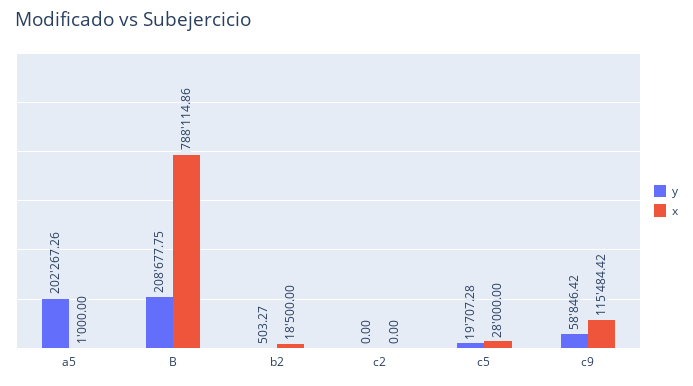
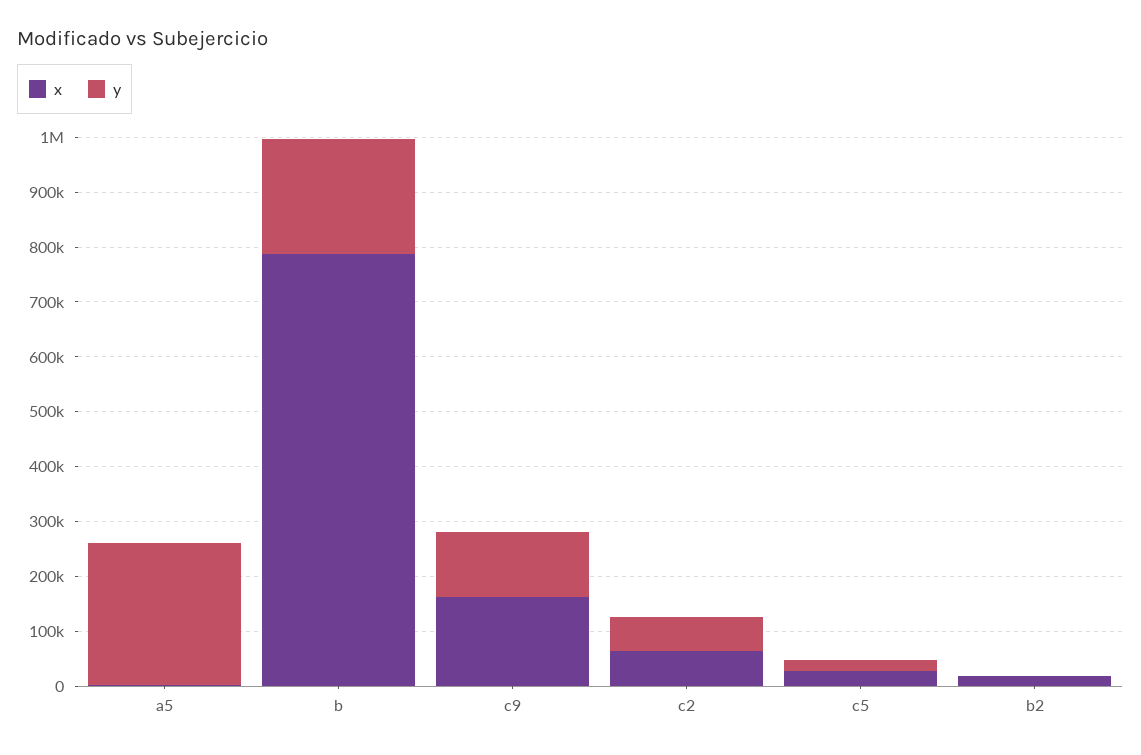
  {
    "y": {
-     "a5": 202267.26,
+     "a5": 260000,
      "B": 208677.75,
      "b2": 503.27,
-     "c2": 0,
+     "c2": 60000,
      "c5": 19707.28,
-     "c9": 58846.42
+     "c9": 120000
    },
    "x": {
      "a5": 1000,
      "B": 788114.86,
      "b2": 18500,
-     "c2": 0,
+     "c2": 60000,
      "c5": 28000,
-     "c9": 115484.42
+     "c9": 160000
    }
  }

